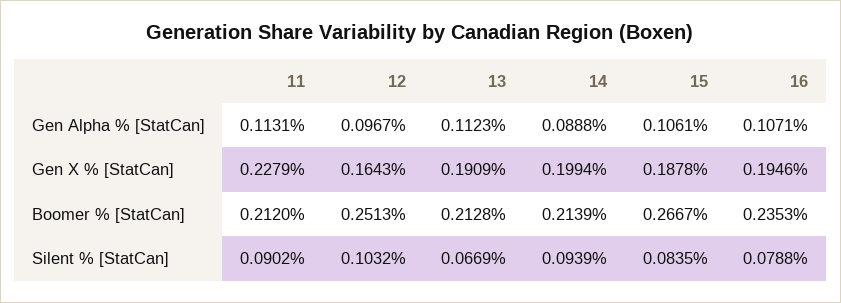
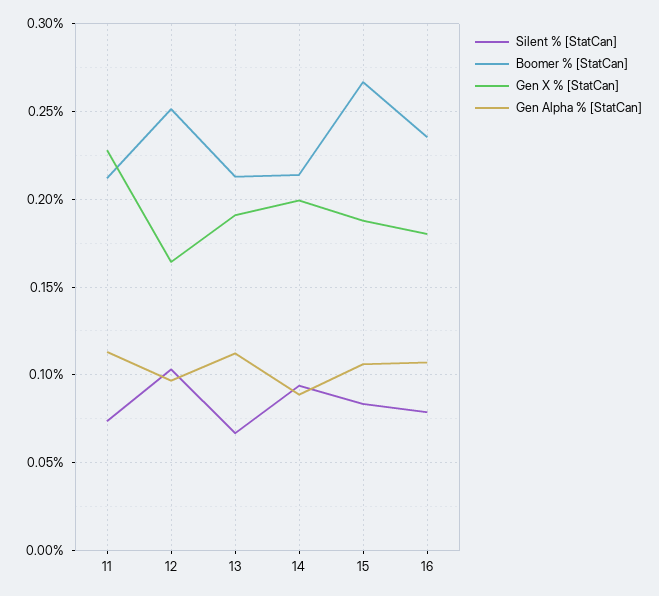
  {
    "Gen Alpha % [StatCan]": {
      "11": 0.1131,
      "12": 0.0967,
      "13": 0.1123,
      "14": 0.0888,
      "15": 0.1061,
      "16": 0.1071
    },
    "Gen X % [StatCan]": {
      "11": 0.2279,
      "12": 0.1643,
      "13": 0.1909,
      "14": 0.1994,
      "15": 0.1878,
-     "16": 0.1946
+     "16": 0.18
    },
    "Boomer % [StatCan]": {
      "11": 0.212,
      "12": 0.2513,
      "13": 0.2128,
      "14": 0.2139,
      "15": 0.2667,
      "16": 0.2353
    },
    "Silent % [StatCan]": {
-     "11": 0.0902,
+     "11": 0.075,
      "12": 0.1032,
      "13": 0.0669,
      "14": 0.0939,
      "15": 0.0835,
      "16": 0.0788
    }
  }

